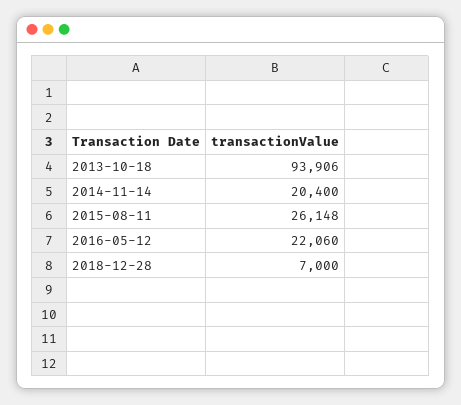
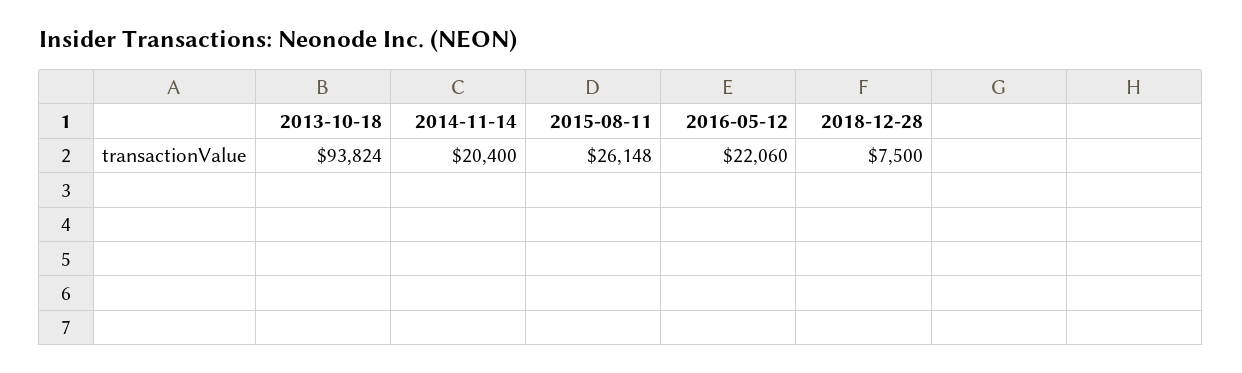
  {
-   "2013-10-18": 93906,
+   "2013-10-18": 93824,
    "2014-11-14": 20400,
    "2015-08-11": 26148,
    "2016-05-12": 22060,
-   "2018-12-28": 7000
+   "2018-12-28": 7500
  }

